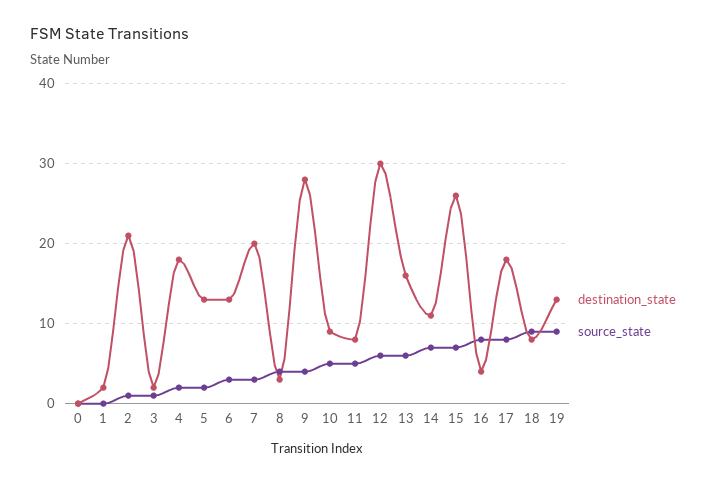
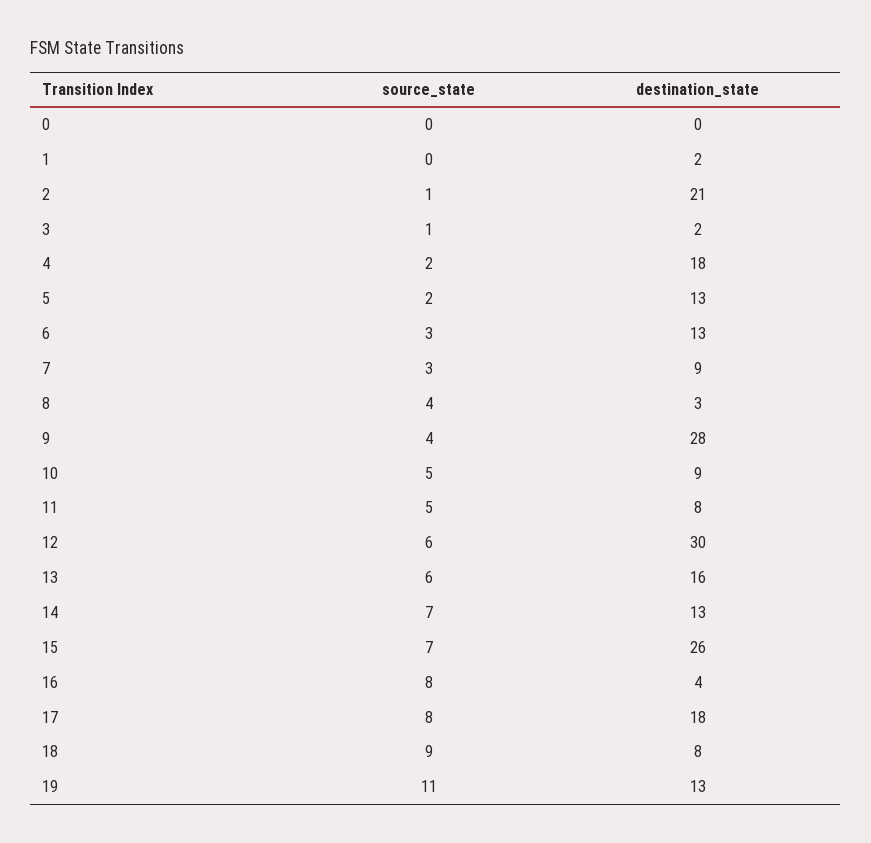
  {
    "destination_state": {
      "0": 0,
      "1": 2,
      "2": 21,
      "3": 2,
      "4": 18,
      "5": 13,
      "6": 13,
-     "7": 20,
+     "7": 9,
      "8": 3,
      "9": 28,
      "10": 9,
      "11": 8,
      "12": 30,
      "13": 16,
-     "14": 11,
+     "14": 13,
      "15": 26,
      "16": 4,
      "17": 18,
      "18": 8,
      "19": 13
    },
    "source_state": {
      "0": 0,
      "1": 0,
      "2": 1,
      "3": 1,
      "4": 2,
      "5": 2,
      "6": 3,
      "7": 3,
      "8": 4,
      "9": 4,
      "10": 5,
      "11": 5,
      "12": 6,
      "13": 6,
      "14": 7,
      "15": 7,
      "16": 8,
      "17": 8,
      "18": 9,
-     "19": 9
+     "19": 11
    }
  }

